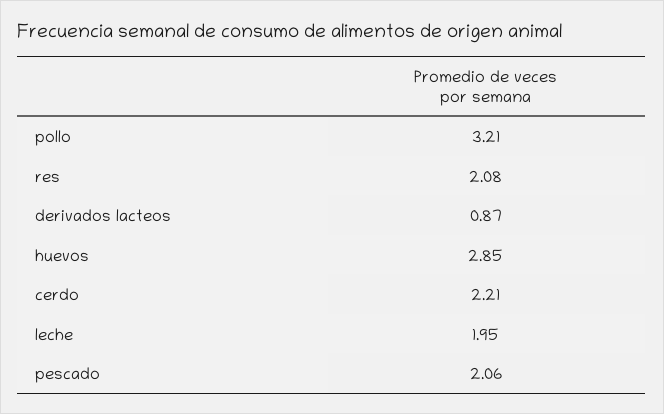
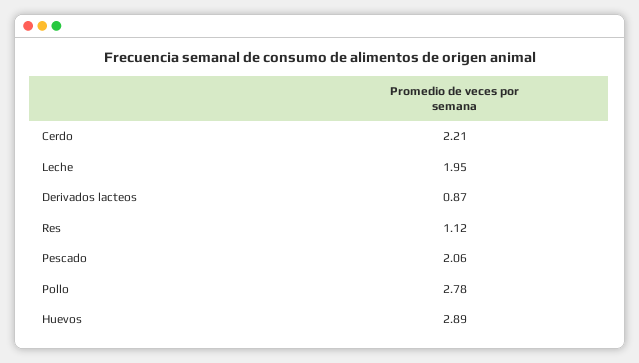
  {
-   "pollo": 3.21,
+   "pollo": 2.78,
-   "res": 2.08,
+   "res": 1.12,
    "derivados lacteos": 0.87,
-   "huevos": 2.85,
+   "huevos": 2.89,
    "cerdo": 2.21,
    "leche": 1.95,
    "pescado": 2.06
  }

